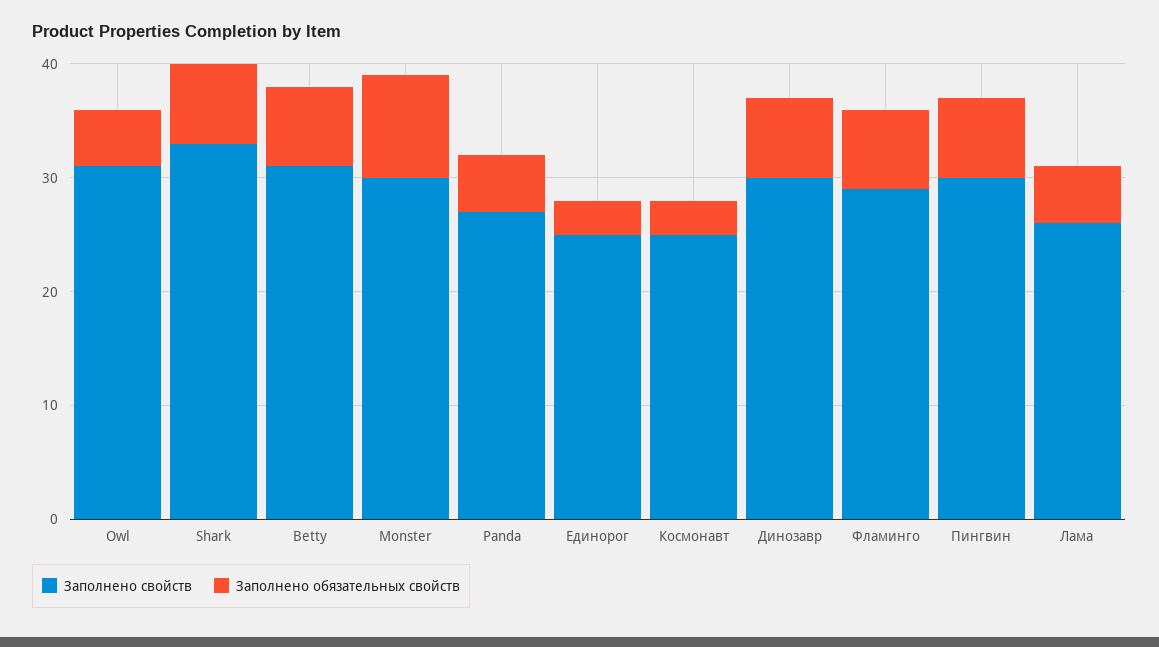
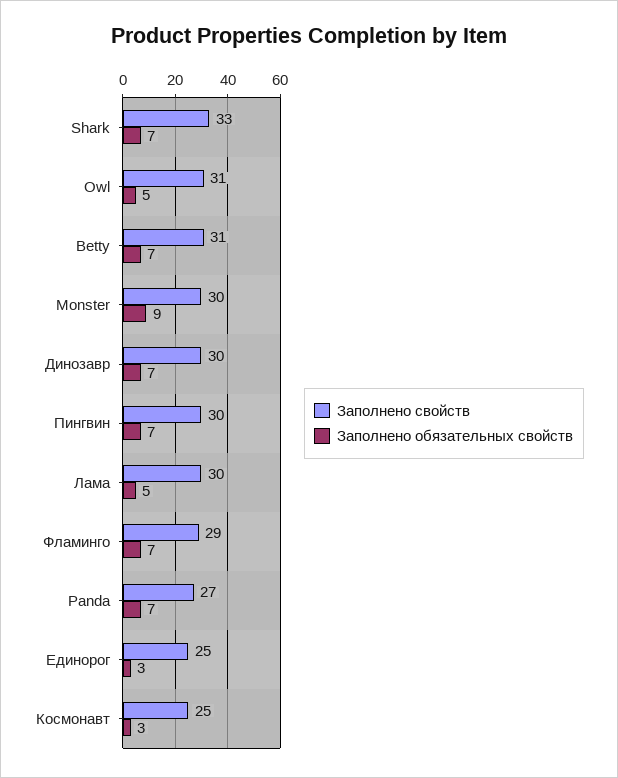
  {
    "Заполнено свойств": {
      "Owl": 31,
      "Shark": 33,
      "Betty": 31,
      "Monster": 30,
      "Panda": 27,
      "Единорог": 25,
      "Космонавт": 25,
      "Динозавр": 30,
      "Фламинго": 29,
      "Пингвин": 30,
-     "Лама": 26
+     "Лама": 30
    },
    "Заполнено обязательных свойств": {
      "Owl": 5,
      "Shark": 7,
      "Betty": 7,
      "Monster": 9,
-     "Panda": 5,
+     "Panda": 7,
      "Единорог": 3,
      "Космонавт": 3,
      "Динозавр": 7,
      "Фламинго": 7,
      "Пингвин": 7,
      "Лама": 5
    }
  }

